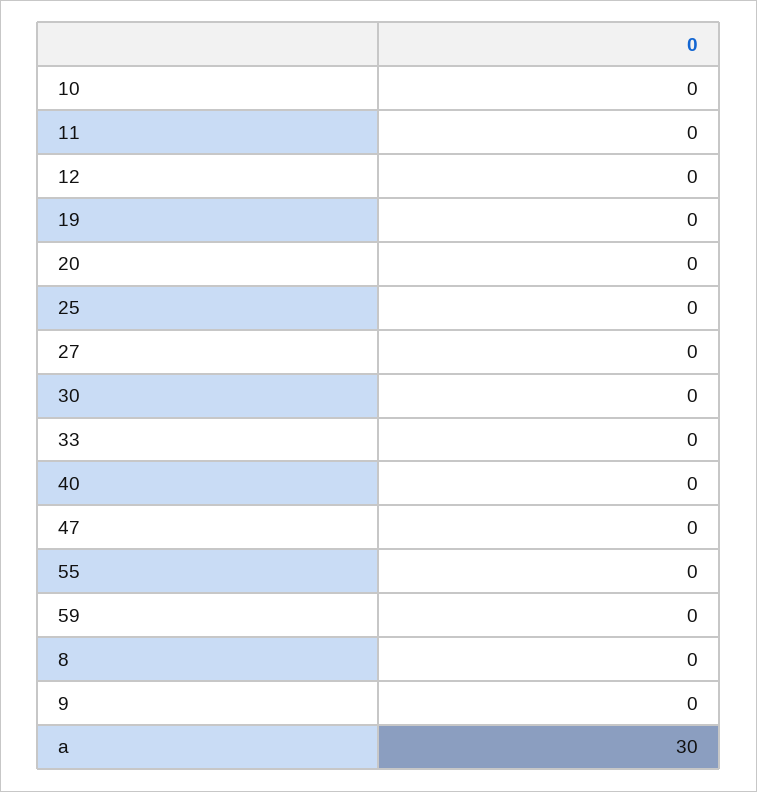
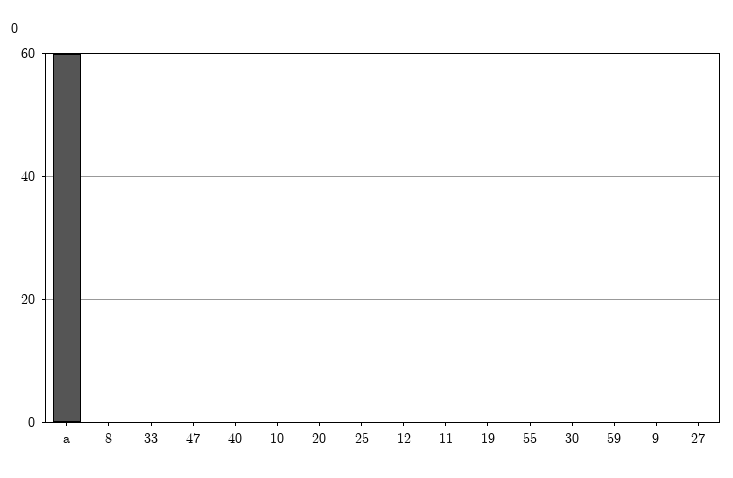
  {
    "10": 0,
    "11": 0,
    "12": 0,
    "19": 0,
    "20": 0,
    "25": 0,
    "27": 0,
    "30": 0,
    "33": 0,
    "40": 0,
    "47": 0,
    "55": 0,
    "59": 0,
    "8": 0,
    "9": 0,
-   "a": 30
+   "a": 60
  }

